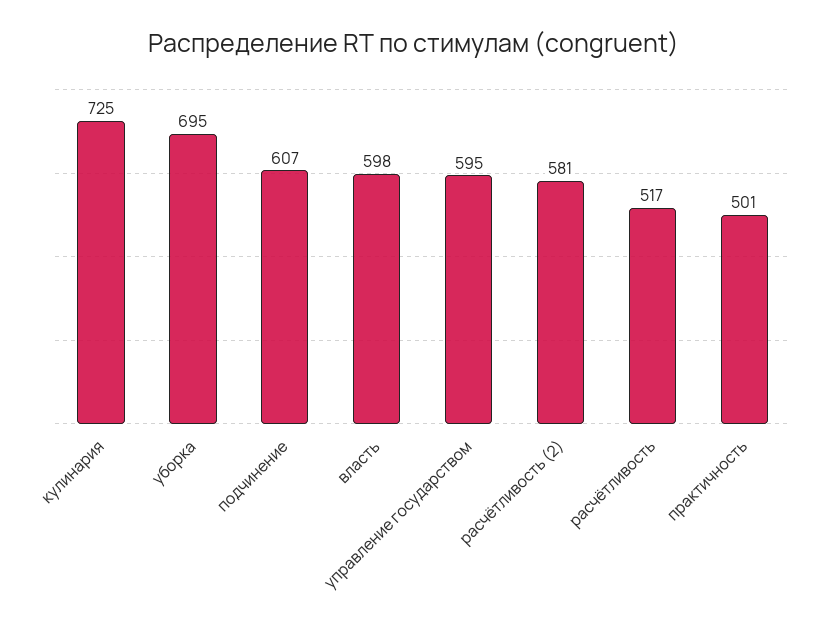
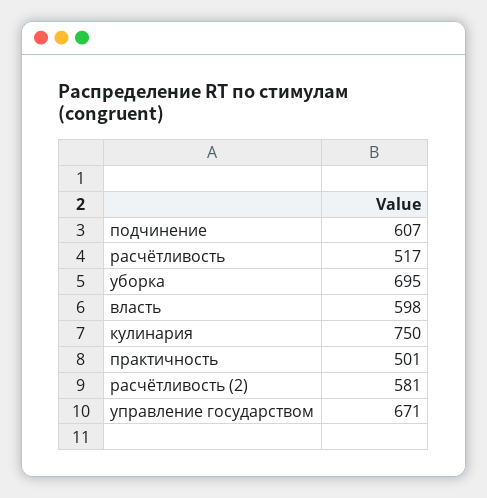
  {
-   "кулинария": 725,
+   "кулинария": 750,
    "уборка": 695,
    "подчинение": 607,
    "власть": 598,
-   "управление государством": 595,
+   "управление государством": 671,
    "расчётливость (2)": 581,
    "расчётливость": 517,
    "практичность": 501
  }

